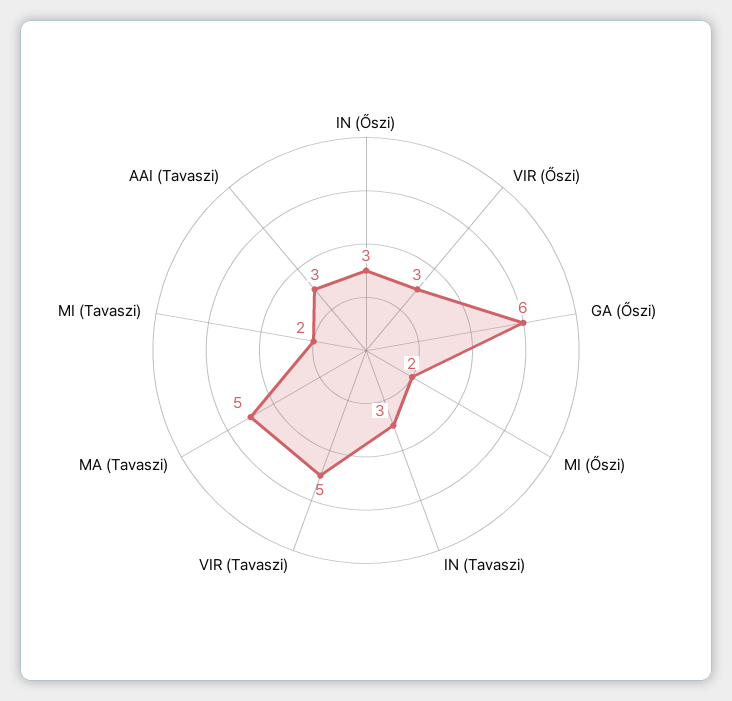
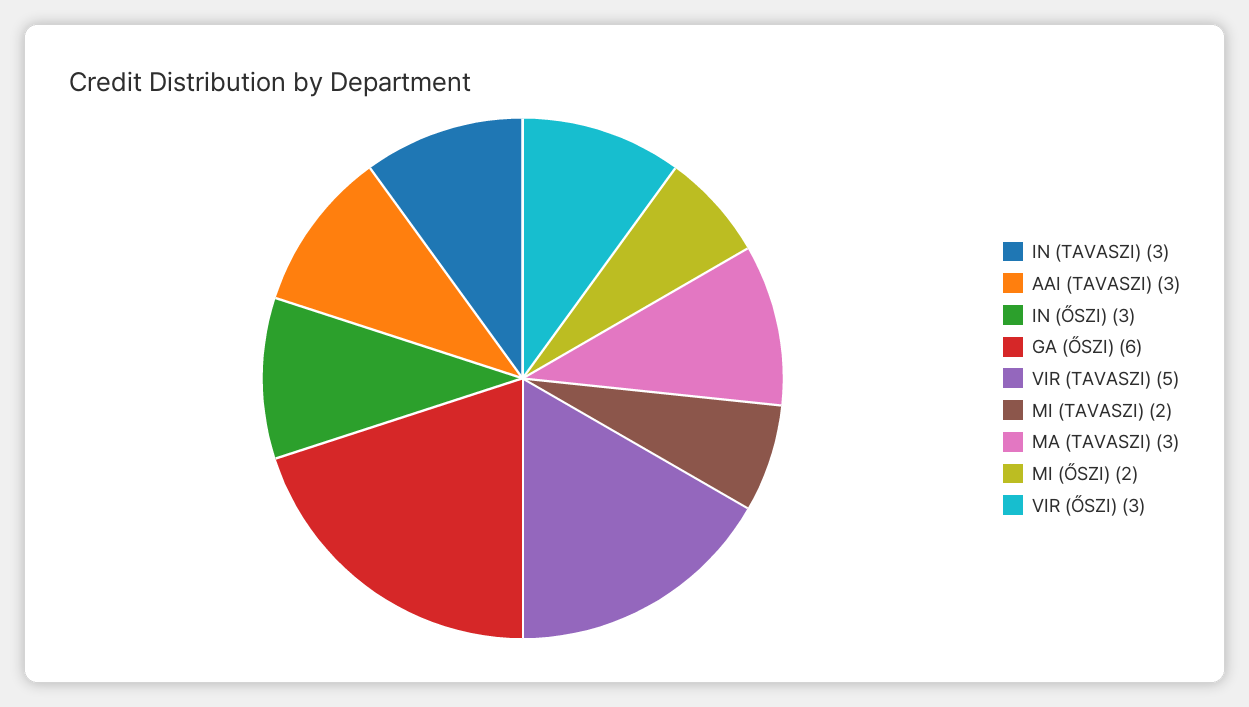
  {
    "IN (Őszi)": 3,
    "VIR (Őszi)": 3,
    "GA (Őszi)": 6,
    "MI (Őszi)": 2,
    "IN (Tavaszi)": 3,
    "VIR (Tavaszi)": 5,
-   "MA (Tavaszi)": 5,
+   "MA (Tavaszi)": 3,
    "MI (Tavaszi)": 2,
    "AAI (Tavaszi)": 3
  }

